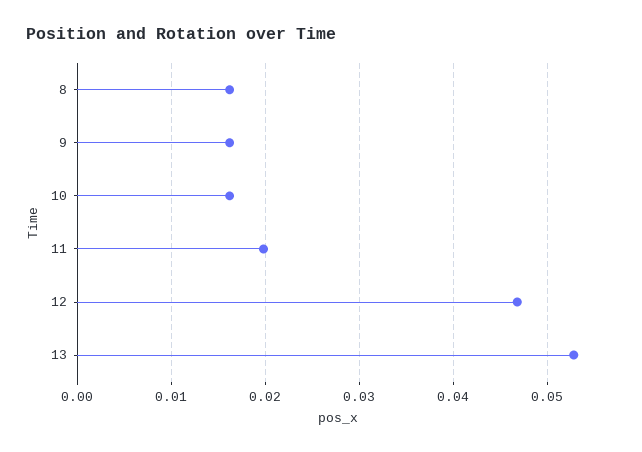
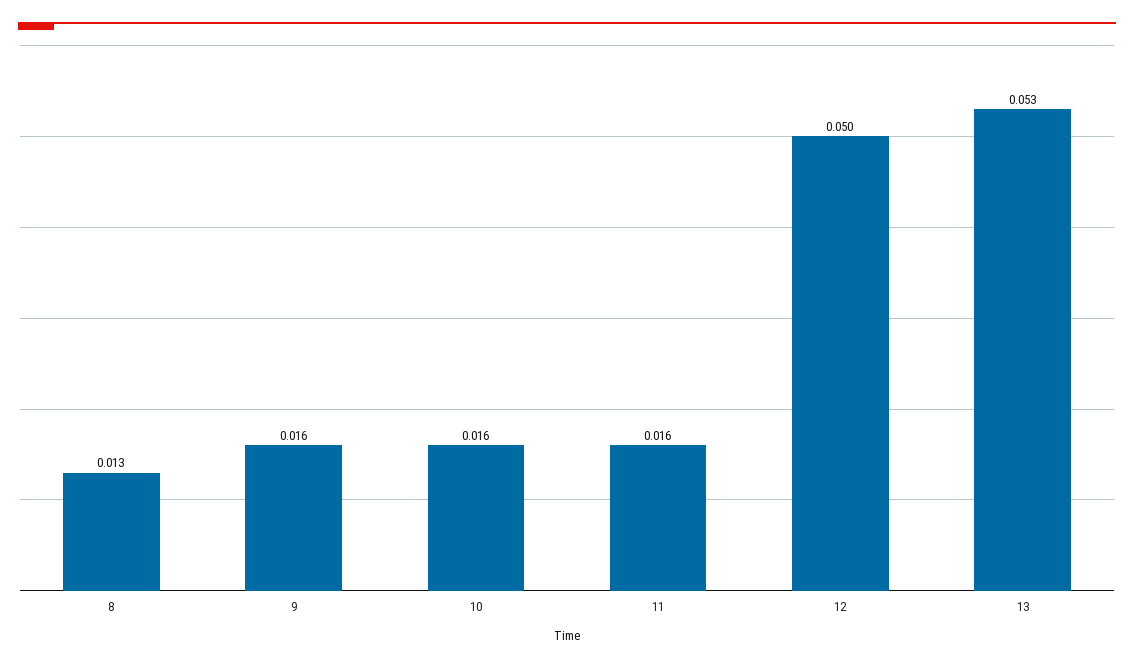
  {
-   "8": 0.016,
+   "8": 0.013,
    "9": 0.016,
    "10": 0.016,
-   "11": 0.02,
+   "11": 0.016,
-   "12": 0.047,
+   "12": 0.05,
    "13": 0.053
  }

